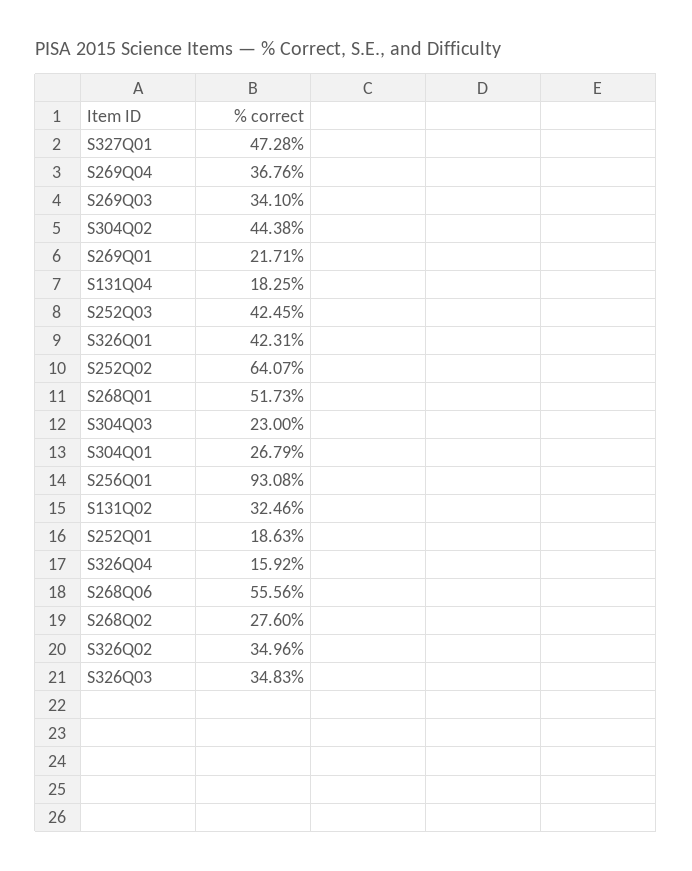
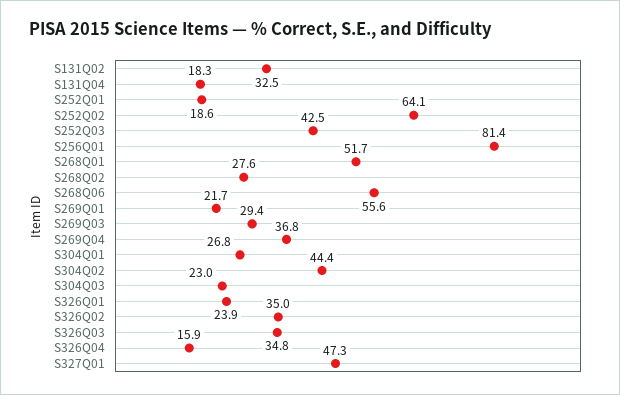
  {
    "S327Q01": 47.28,
    "S269Q04": 36.76,
-   "S269Q03": 34.1,
+   "S269Q03": 29.4,
    "S304Q02": 44.38,
    "S269Q01": 21.71,
    "S131Q04": 18.25,
    "S252Q03": 42.45,
-   "S326Q01": 42.31,
+   "S326Q01": 23.9,
    "S252Q02": 64.07,
    "S268Q01": 51.73,
    "S304Q03": 23,
    "S304Q01": 26.79,
-   "S256Q01": 93.08,
+   "S256Q01": 81.4,
    "S131Q02": 32.46,
    "S252Q01": 18.63,
    "S326Q04": 15.92,
    "S268Q06": 55.56,
    "S268Q02": 27.6,
    "S326Q02": 34.96,
    "S326Q03": 34.83
  }

